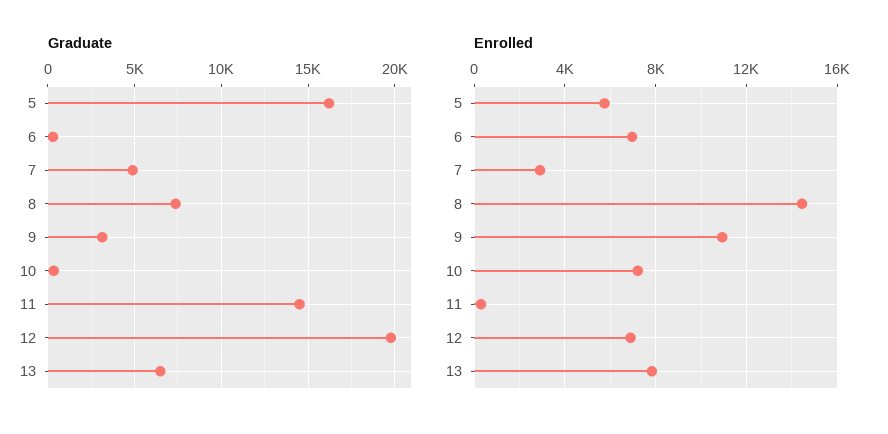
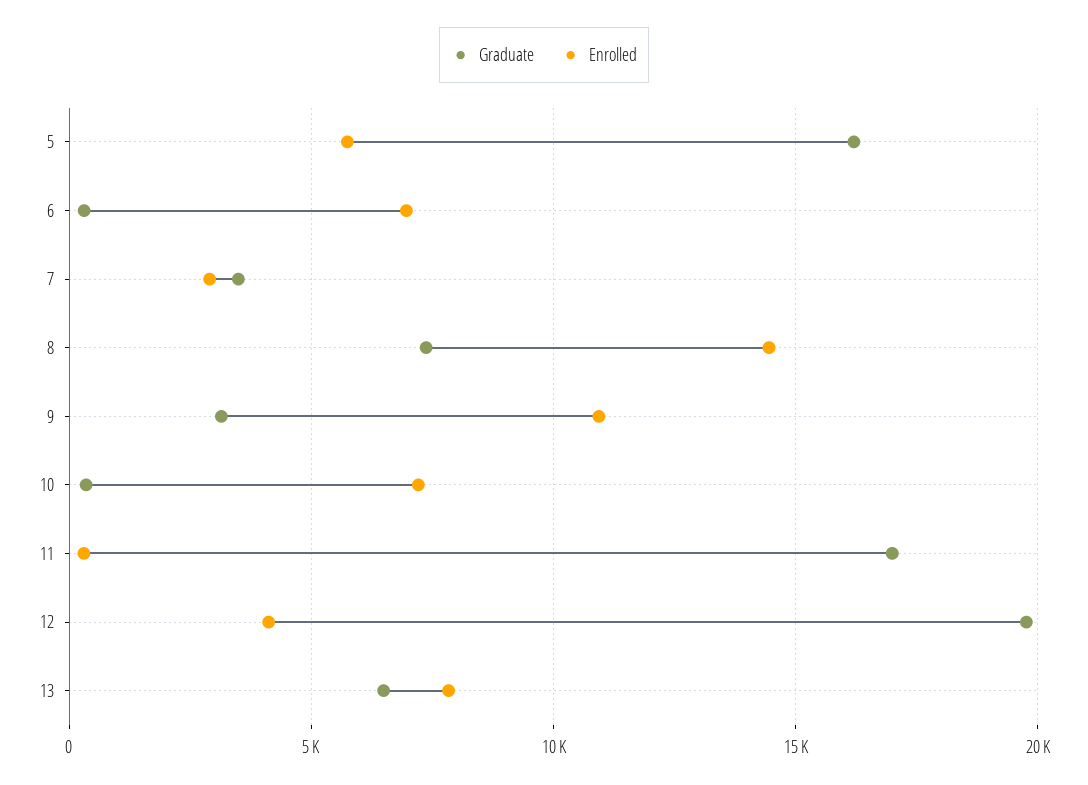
  {
    "Graduate": {
      "5": 16000,
      "6": 500,
-     "7": 5000,
+     "7": 3500,
      "8": 7500,
      "9": 3000,
      "10": 500,
-     "11": 14500,
+     "11": 17000,
      "12": 20000,
      "13": 6500
    },
    "Enrolled": {
      "5": 5500,
      "6": 7000,
      "7": 3000,
      "8": 14500,
      "9": 11000,
      "10": 7000,
      "11": 500,
-     "12": 7000,
+     "12": 4000,
      "13": 8000
    }
  }

